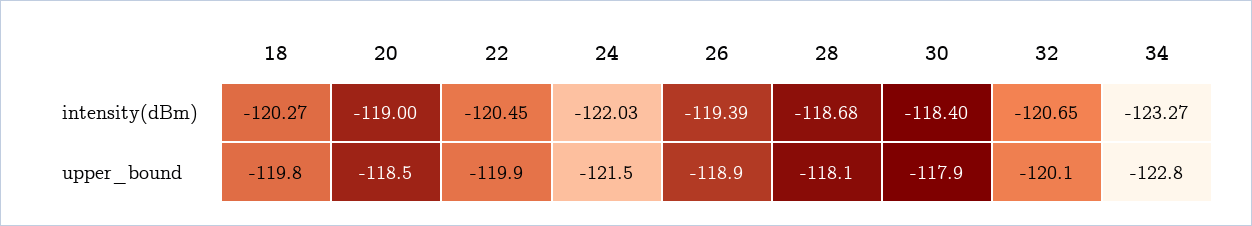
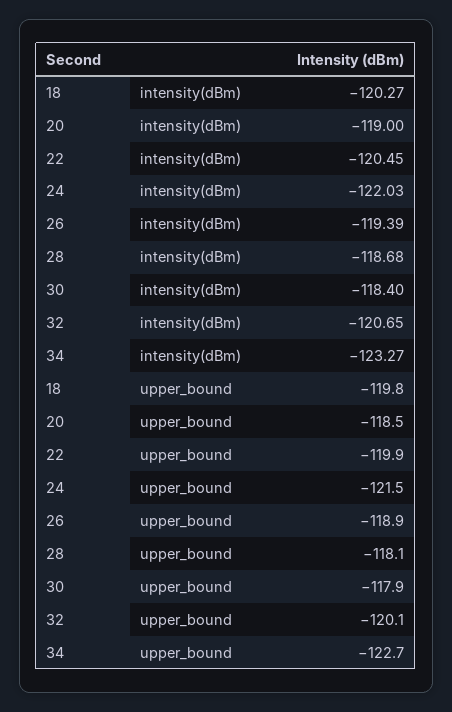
  {
    "18": {
      "intensity(dBm)": -120.27,
      "upper_bound": -119.8
    },
    "20": {
      "intensity(dBm)": -119,
      "upper_bound": -118.5
    },
    "22": {
      "intensity(dBm)": -120.45,
      "upper_bound": -119.9
    },
    "24": {
      "intensity(dBm)": -122.03,
      "upper_bound": -121.5
    },
    "26": {
      "intensity(dBm)": -119.39,
      "upper_bound": -118.9
    },
    "28": {
      "intensity(dBm)": -118.68,
      "upper_bound": -118.1
    },
    "30": {
      "intensity(dBm)": -118.4,
      "upper_bound": -117.9
    },
    "32": {
      "intensity(dBm)": -120.65,
      "upper_bound": -120.1
    },
    "34": {
      "intensity(dBm)": -123.27,
-     "upper_bound": -122.8
+     "upper_bound": -122.7
    }
  }

